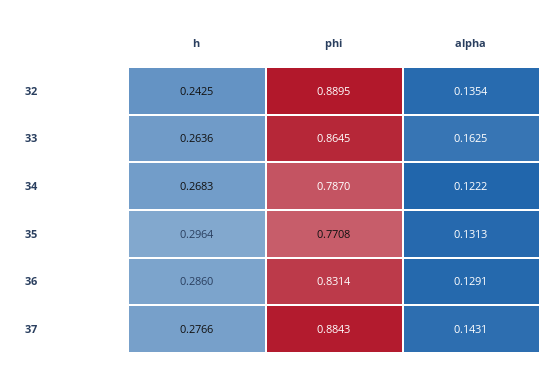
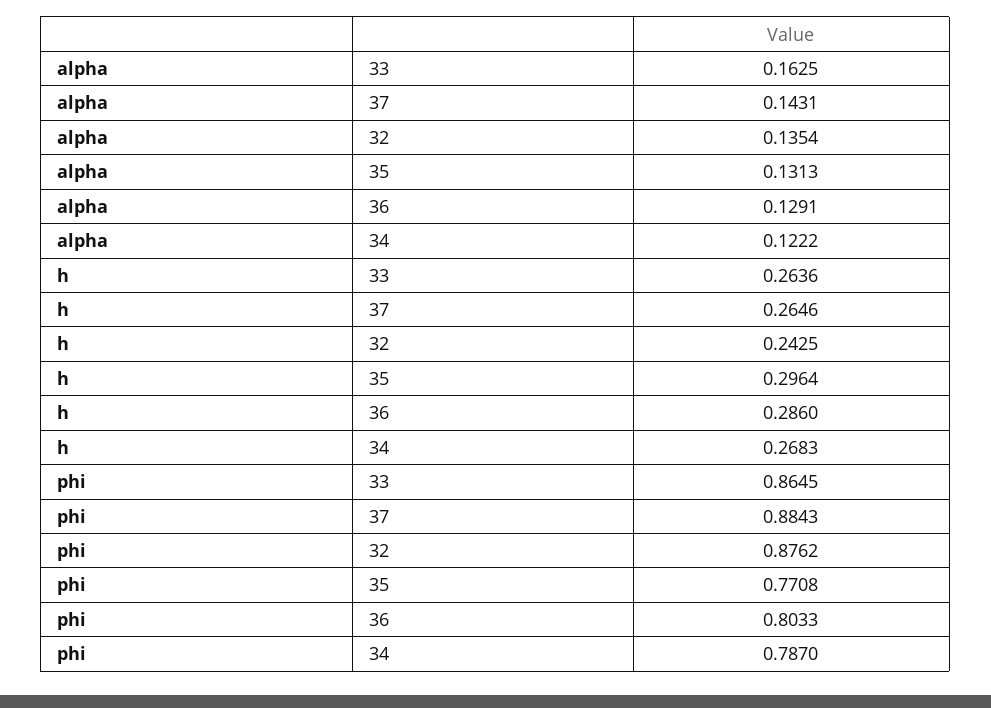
  {
    "h": {
      "32": 0.2425,
      "33": 0.2636,
      "34": 0.2683,
      "35": 0.2964,
      "36": 0.286,
-     "37": 0.2766
+     "37": 0.2646
    },
    "phi": {
-     "32": 0.8895,
+     "32": 0.8762,
      "33": 0.8645,
      "34": 0.787,
      "35": 0.7708,
-     "36": 0.8314,
+     "36": 0.8033,
      "37": 0.8843
    },
    "alpha": {
      "32": 0.1354,
      "33": 0.1625,
      "34": 0.1222,
      "35": 0.1313,
      "36": 0.1291,
      "37": 0.1431
    }
  }

